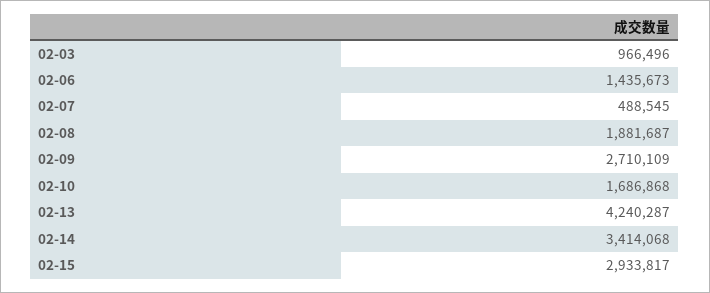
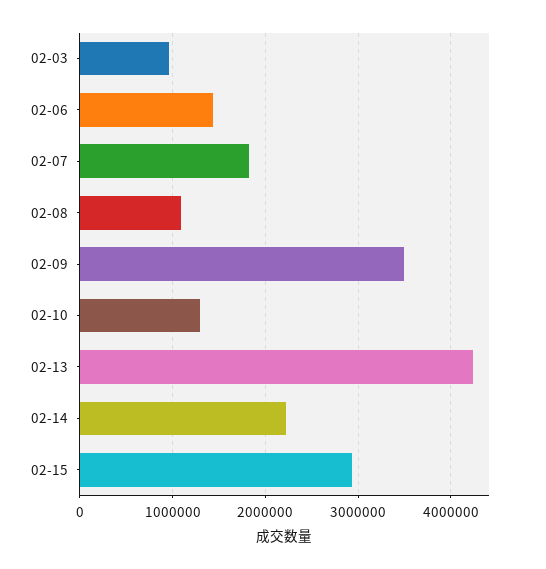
  {
    "02-03": 966496,
    "02-06": 1435673,
-   "02-07": 488545,
+   "02-07": 1800000,
-   "02-08": 1881687,
+   "02-08": 1100000,
-   "02-09": 2710109,
+   "02-09": 3500000,
-   "02-10": 1686868,
+   "02-10": 1300000,
    "02-13": 4240287,
-   "02-14": 3414068,
+   "02-14": 2200000,
    "02-15": 2933817
  }

